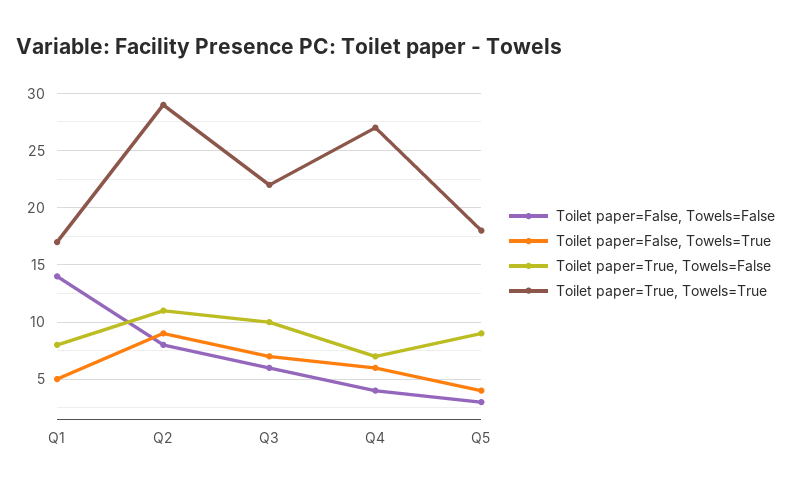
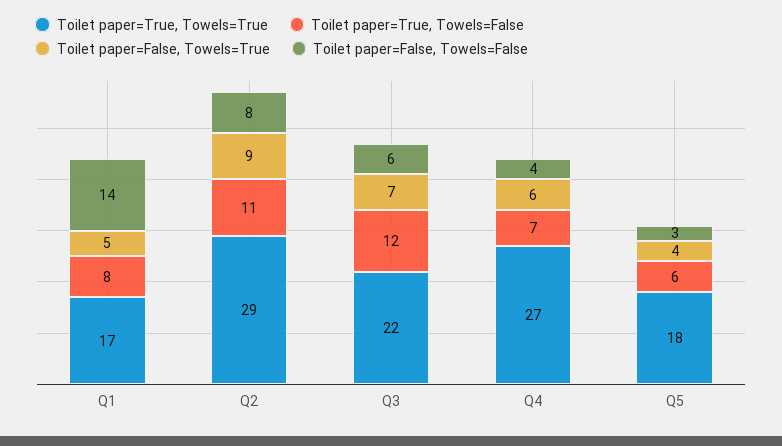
  {
    "Toilet paper=False, Towels=False": {
      "Q1": 14,
      "Q2": 8,
      "Q3": 6,
      "Q4": 4,
      "Q5": 3
    },
    "Toilet paper=False, Towels=True": {
      "Q1": 5,
      "Q2": 9,
      "Q3": 7,
      "Q4": 6,
      "Q5": 4
    },
    "Toilet paper=True, Towels=False": {
      "Q1": 8,
      "Q2": 11,
-     "Q3": 10,
+     "Q3": 12,
      "Q4": 7,
-     "Q5": 9
+     "Q5": 6
    },
    "Toilet paper=True, Towels=True": {
      "Q1": 17,
      "Q2": 29,
      "Q3": 22,
      "Q4": 27,
      "Q5": 18
    }
  }

